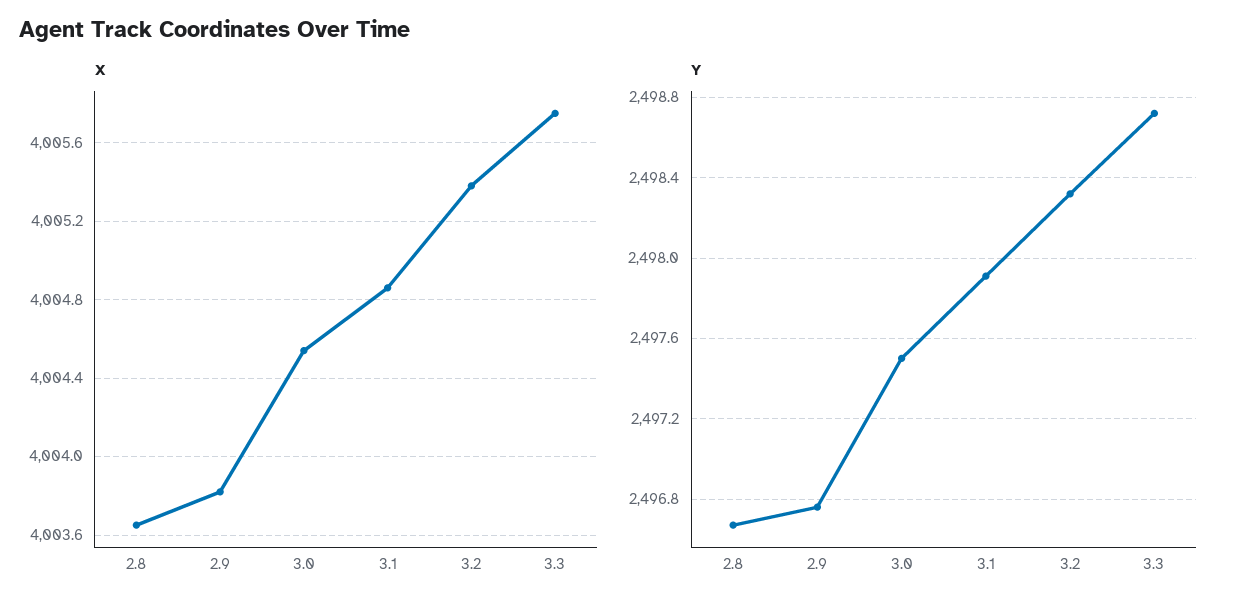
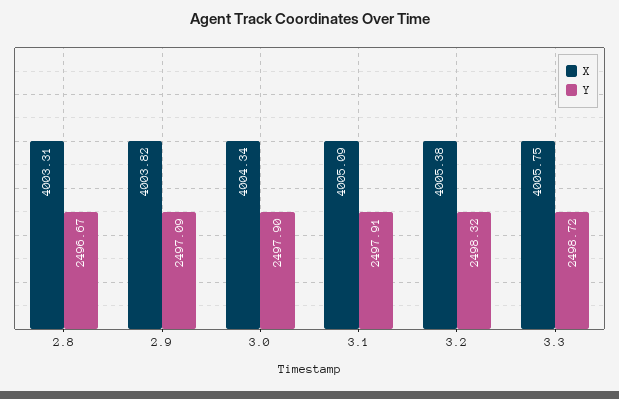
  {
    "X": {
-     "2.8": 4003.65,
+     "2.8": 4003.31,
      "2.9": 4003.82,
-     "3.0": 4004.55,
+     "3.0": 4004.34,
-     "3.1": 4004.85,
+     "3.1": 4005.09,
      "3.2": 4005.38,
      "3.3": 4005.75
    },
    "Y": {
      "2.8": 2496.67,
-     "2.9": 2496.75,
+     "2.9": 2497.09,
-     "3.0": 2497.5,
+     "3.0": 2497.9,
      "3.1": 2497.91,
      "3.2": 2498.32,
      "3.3": 2498.72
    }
  }

